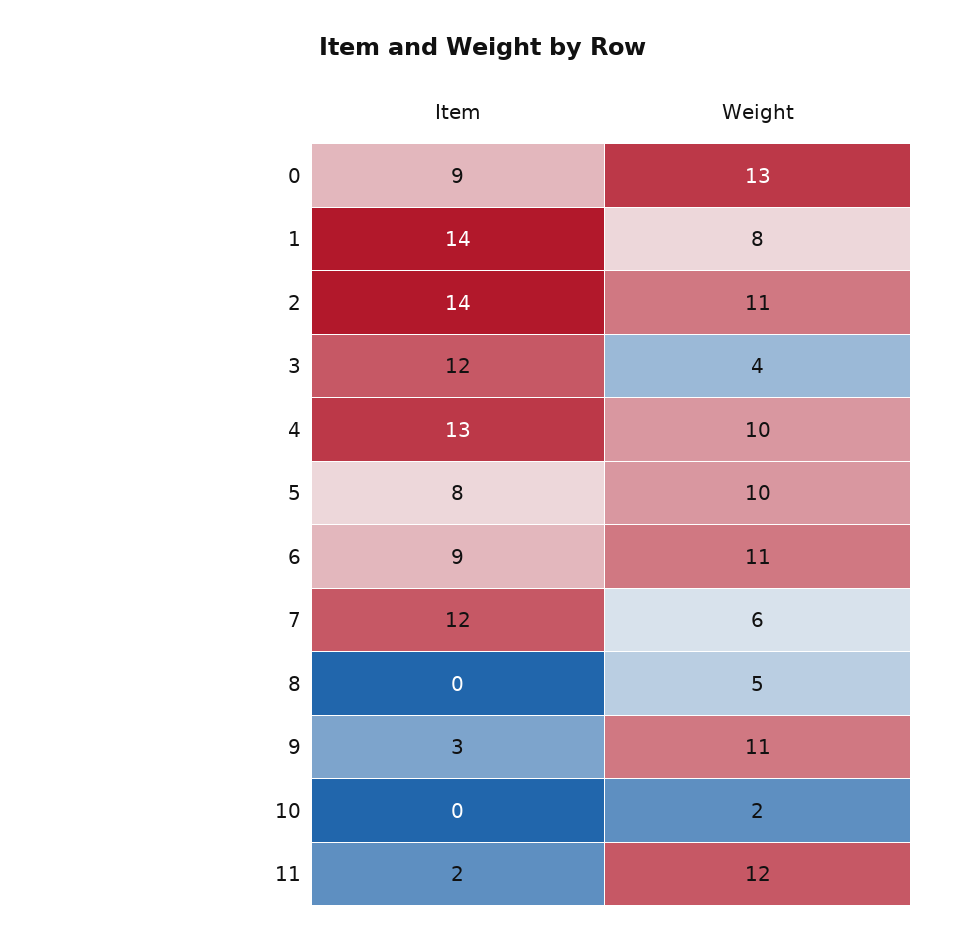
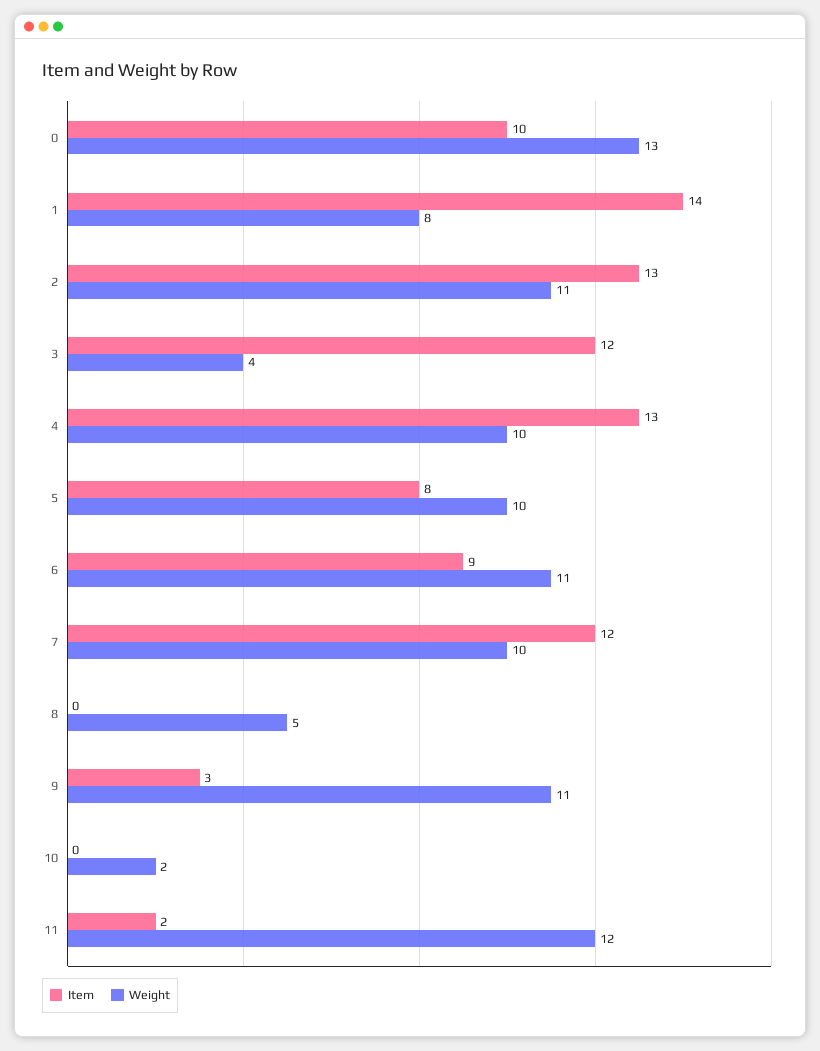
  {
    "Item": {
-     "0": 9,
+     "0": 10,
      "1": 14,
-     "2": 14,
+     "2": 13,
      "3": 12,
      "4": 13,
      "5": 8,
      "6": 9,
      "7": 12,
      "8": 0,
      "9": 3,
      "10": 0,
      "11": 2
    },
    "Weight": {
      "0": 13,
      "1": 8,
      "2": 11,
      "3": 4,
      "4": 10,
      "5": 10,
      "6": 11,
-     "7": 6,
+     "7": 10,
      "8": 5,
      "9": 11,
      "10": 2,
      "11": 12
    }
  }

